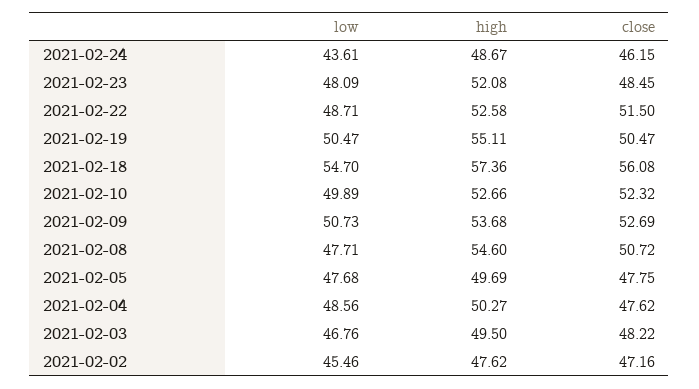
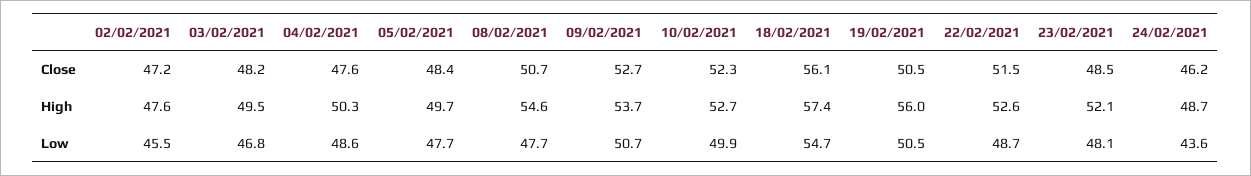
  {
    "low": {
      "2021-02-24": 43.61,
      "2021-02-23": 48.09,
      "2021-02-22": 48.71,
      "2021-02-19": 50.47,
      "2021-02-18": 54.7,
      "2021-02-10": 49.89,
      "2021-02-09": 50.73,
      "2021-02-08": 47.71,
      "2021-02-05": 47.68,
      "2021-02-04": 48.56,
      "2021-02-03": 46.76,
      "2021-02-02": 45.46
    },
    "high": {
      "2021-02-24": 48.67,
      "2021-02-23": 52.08,
      "2021-02-22": 52.58,
-     "2021-02-19": 55.11,
+     "2021-02-19": 56,
      "2021-02-18": 57.36,
      "2021-02-10": 52.66,
      "2021-02-09": 53.68,
      "2021-02-08": 54.6,
      "2021-02-05": 49.69,
      "2021-02-04": 50.27,
      "2021-02-03": 49.5,
      "2021-02-02": 47.62
    },
    "close": {
      "2021-02-24": 46.15,
      "2021-02-23": 48.45,
      "2021-02-22": 51.5,
      "2021-02-19": 50.47,
      "2021-02-18": 56.08,
      "2021-02-10": 52.32,
      "2021-02-09": 52.69,
      "2021-02-08": 50.72,
-     "2021-02-05": 47.75,
+     "2021-02-05": 48.4,
      "2021-02-04": 47.62,
      "2021-02-03": 48.22,
      "2021-02-02": 47.16
    }
  }

